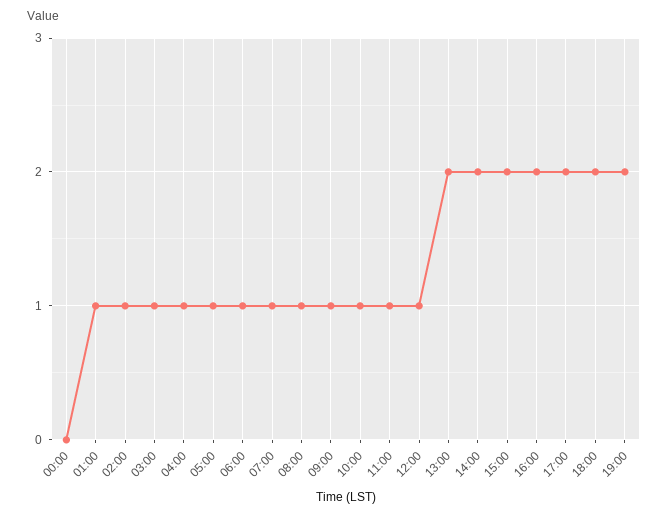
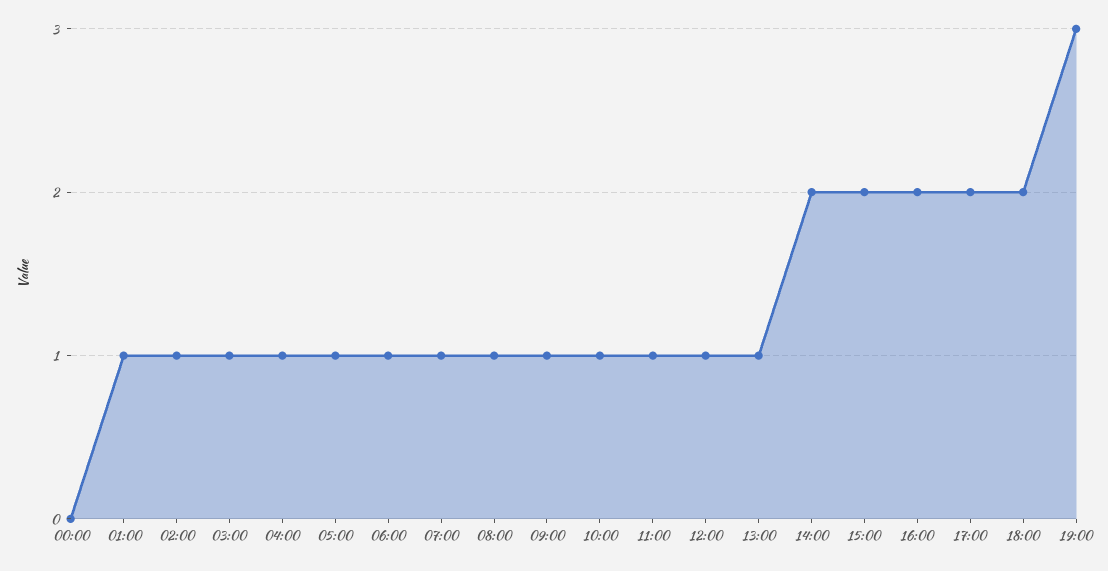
  {
    "00:00": 0,
    "01:00": 1,
    "02:00": 1,
    "03:00": 1,
    "04:00": 1,
    "05:00": 1,
    "06:00": 1,
    "07:00": 1,
    "08:00": 1,
    "09:00": 1,
    "10:00": 1,
    "11:00": 1,
    "12:00": 1,
-   "13:00": 2,
+   "13:00": 1,
    "14:00": 2,
    "15:00": 2,
    "16:00": 2,
    "17:00": 2,
    "18:00": 2,
-   "19:00": 2
+   "19:00": 3
  }

